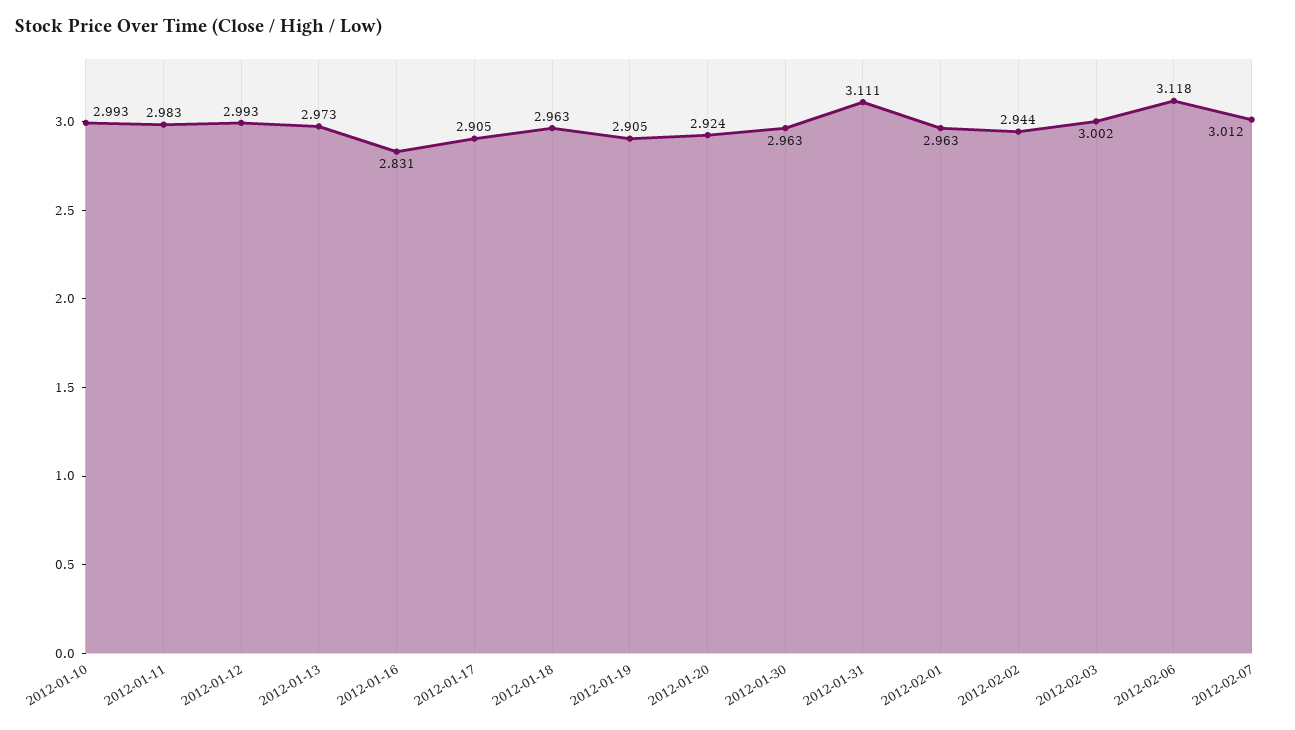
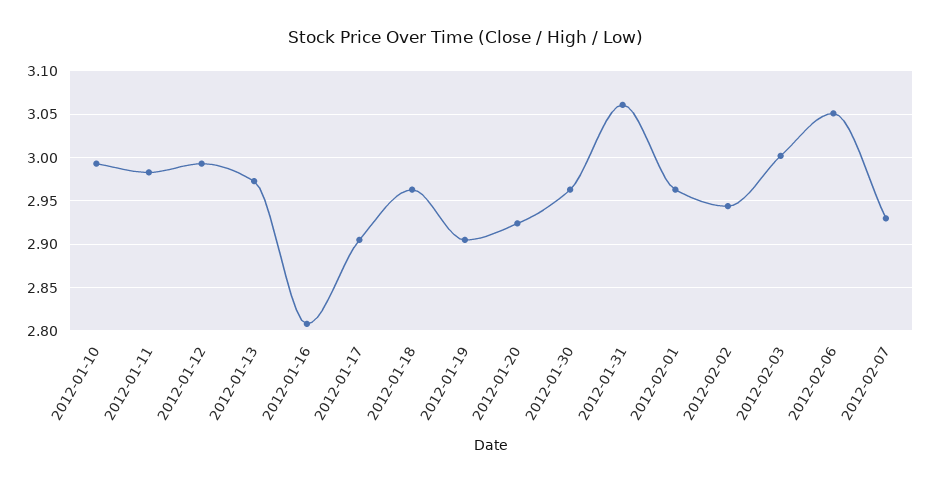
  {
    "2012-01-10": 2.993,
    "2012-01-11": 2.983,
    "2012-01-12": 2.993,
    "2012-01-13": 2.973,
-   "2012-01-16": 2.831,
+   "2012-01-16": 2.81,
    "2012-01-17": 2.905,
    "2012-01-18": 2.963,
    "2012-01-19": 2.905,
    "2012-01-20": 2.924,
    "2012-01-30": 2.963,
-   "2012-01-31": 3.111,
+   "2012-01-31": 3.06,
    "2012-02-01": 2.963,
    "2012-02-02": 2.944,
    "2012-02-03": 3.002,
-   "2012-02-06": 3.118,
+   "2012-02-06": 3.05,
-   "2012-02-07": 3.012
+   "2012-02-07": 2.93
  }

